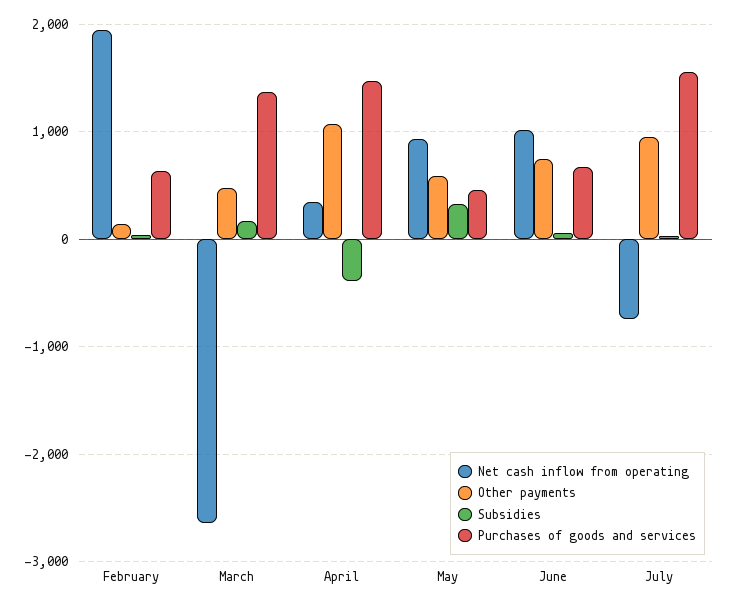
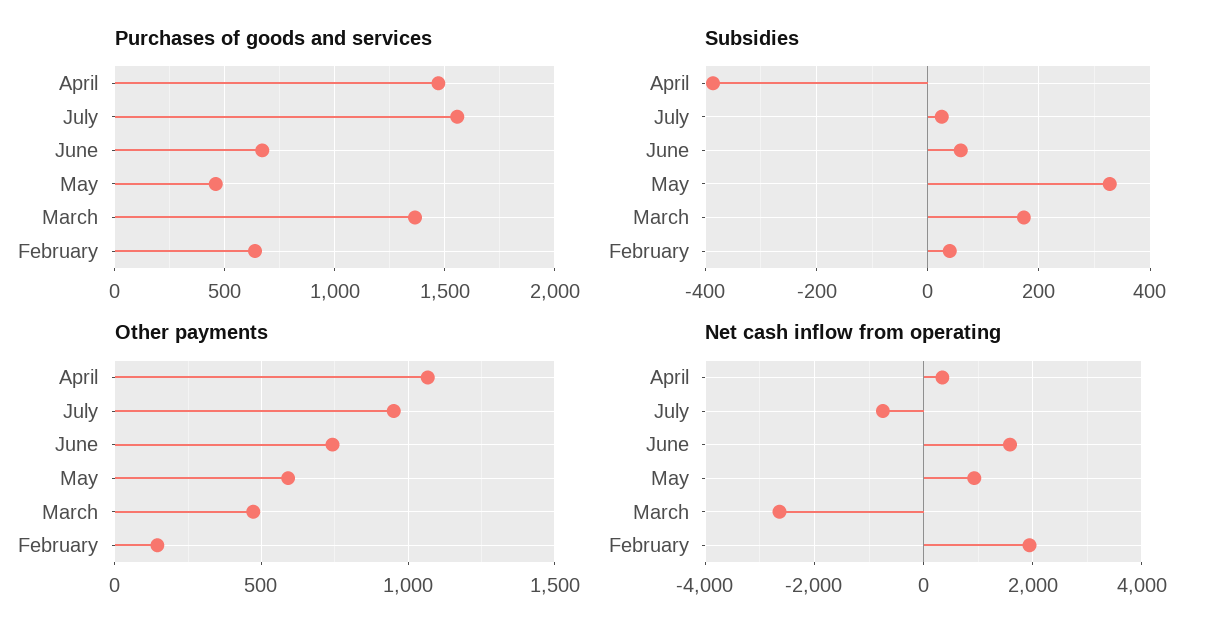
  {
    "Net cash inflow from operating": {
      "February": 1900,
      "March": -2600,
      "April": 300,
      "May": 900,
-     "June": 1000,
+     "June": 1600,
      "July": -700
    },
    "Other payments": {
      "February": 150,
      "March": 450,
      "April": 1050,
      "May": 600,
      "June": 750,
      "July": 950
    },
    "Subsidies": {
      "February": 40,
      "March": 180,
      "April": -380,
      "May": 320,
      "June": 60,
      "July": 20
    },
    "Purchases of goods and services": {
      "February": 650,
      "March": 1350,
      "April": 1450,
      "May": 450,
      "June": 650,
      "July": 1550
    }
  }

